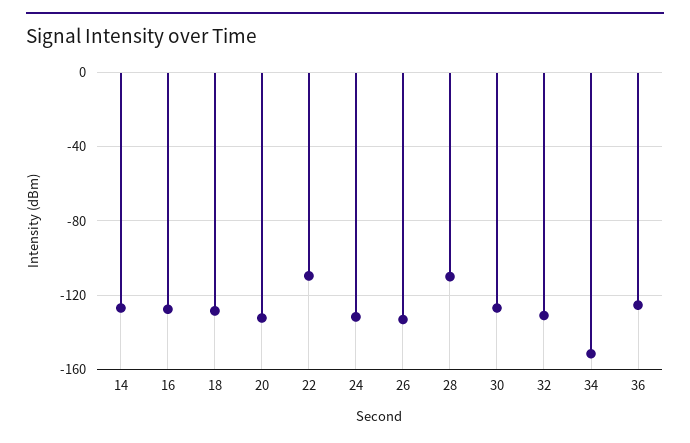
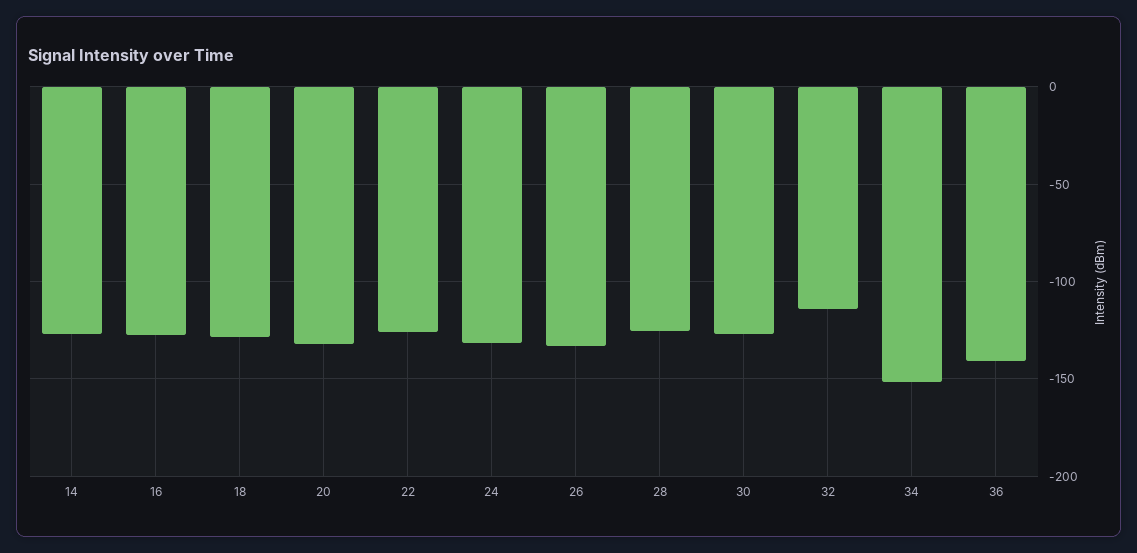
  {
    "14": -125,
    "16": -130,
    "18": -130,
    "20": -130,
-   "22": -110,
+   "22": -125,
    "24": -130,
    "26": -135,
-   "28": -110,
+   "28": -125,
    "30": -125,
-   "32": -130,
+   "32": -115,
    "34": -150,
-   "36": -125
+   "36": -140
  }

